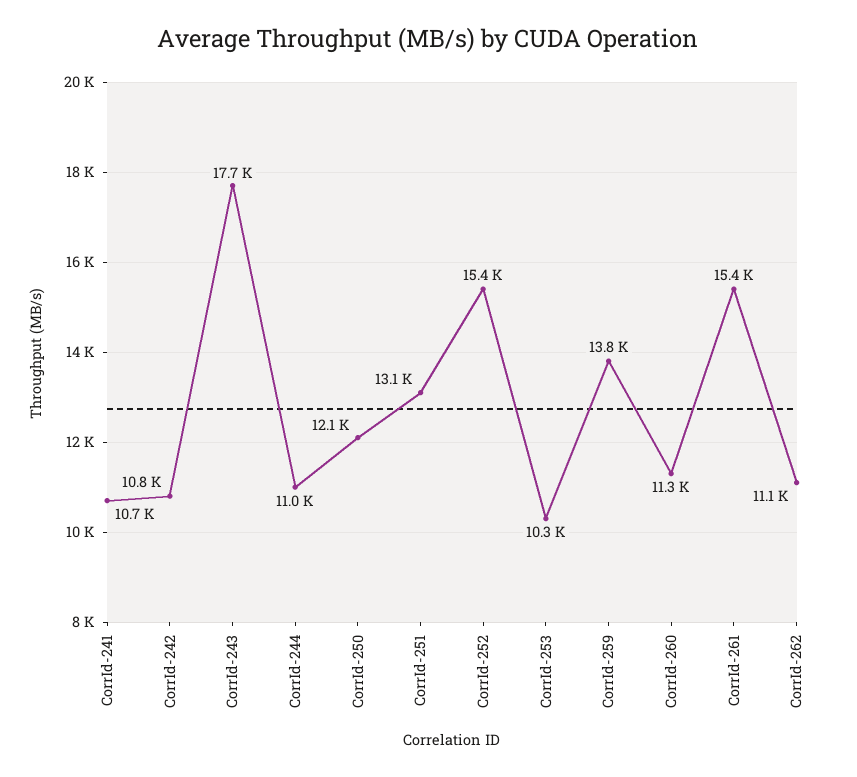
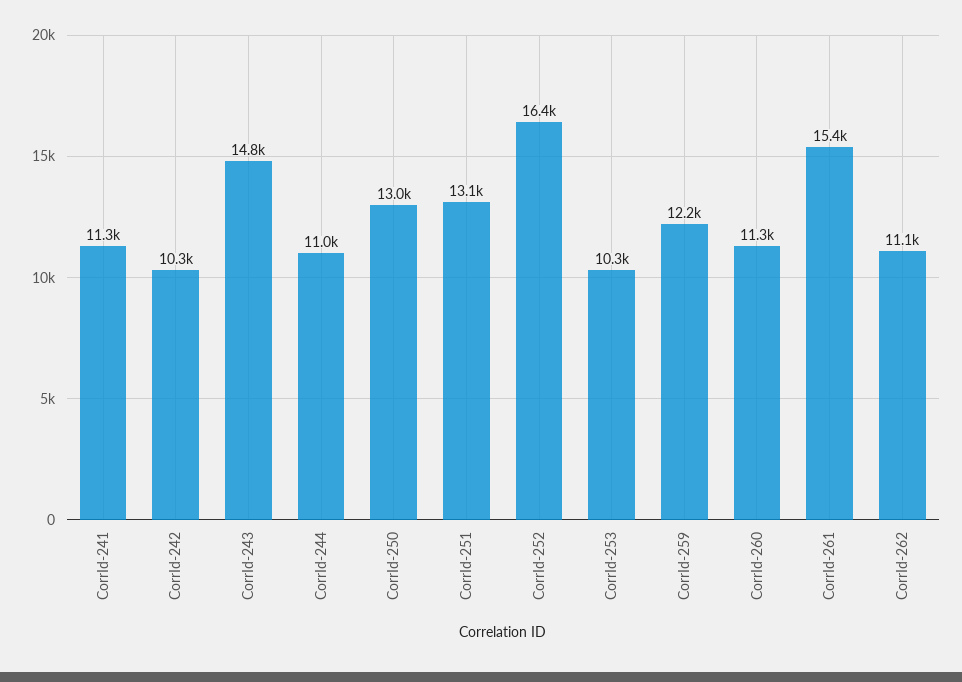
  {
-   "CorrId-241": 10700,
+   "CorrId-241": 11300,
-   "CorrId-242": 10800,
+   "CorrId-242": 10300,
-   "CorrId-243": 17700,
+   "CorrId-243": 14800,
    "CorrId-244": 11000,
-   "CorrId-250": 12100,
+   "CorrId-250": 13000,
    "CorrId-251": 13100,
-   "CorrId-252": 15400,
+   "CorrId-252": 16400,
    "CorrId-253": 10300,
-   "CorrId-259": 13800,
+   "CorrId-259": 12200,
    "CorrId-260": 11300,
    "CorrId-261": 15400,
    "CorrId-262": 11100
  }

